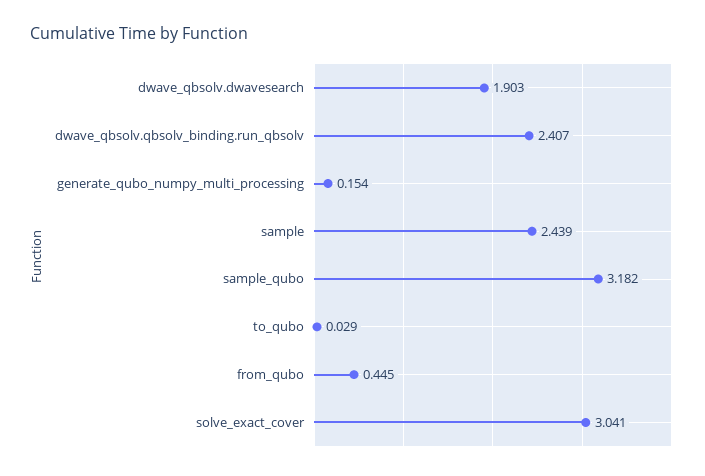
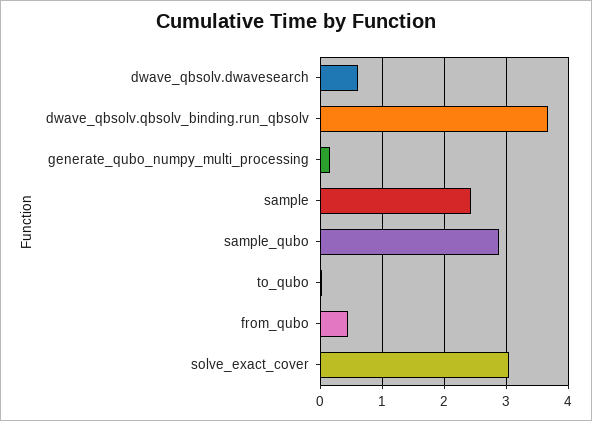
  {
-   "dwave_qbsolv.dwavesearch": 1.903,
+   "dwave_qbsolv.dwavesearch": 0.6,
-   "dwave_qbsolv.qbsolv_binding.run_qbsolv": 2.407,
+   "dwave_qbsolv.qbsolv_binding.run_qbsolv": 3.7,
    "generate_qubo_numpy_multi_processing": 0.154,
    "sample": 2.439,
-   "sample_qubo": 3.182,
+   "sample_qubo": 2.9,
    "to_qubo": 0.029,
    "from_qubo": 0.445,
    "solve_exact_cover": 3.041
  }

